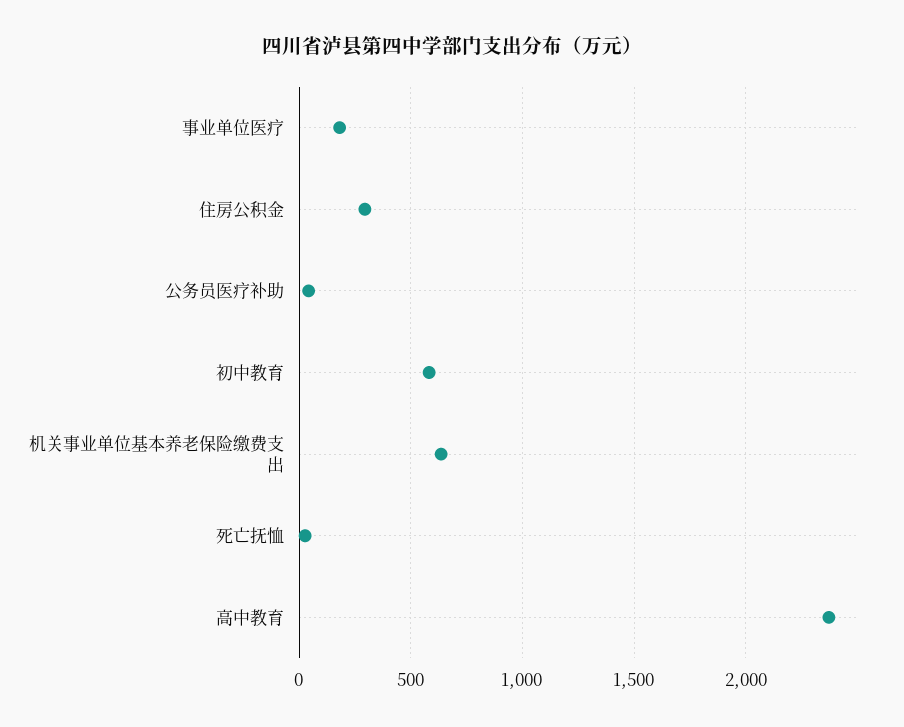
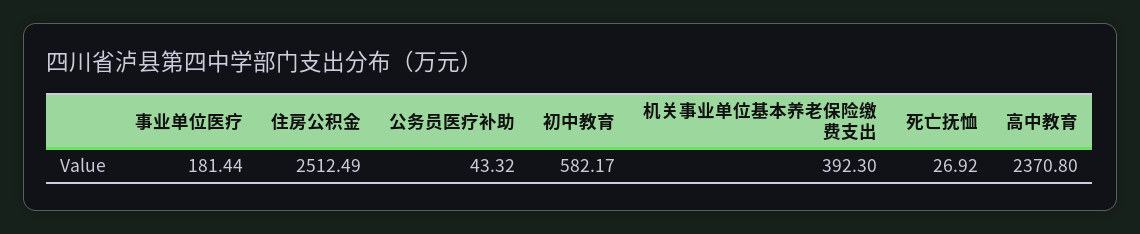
  {
    "事业单位医疗": 181.44,
-   "住房公积金": 300,
+   "住房公积金": 2512.49,
    "公务员医疗补助": 43.32,
    "初中教育": 582.17,
-   "机关事业单位基本养老保险缴费支出": 650,
+   "机关事业单位基本养老保险缴费支出": 392.3,
    "死亡抚恤": 26.92,
    "高中教育": 2370.8
  }

